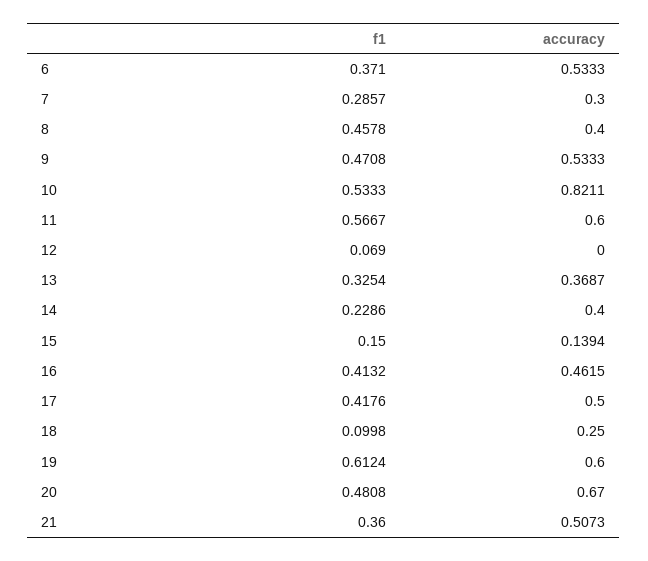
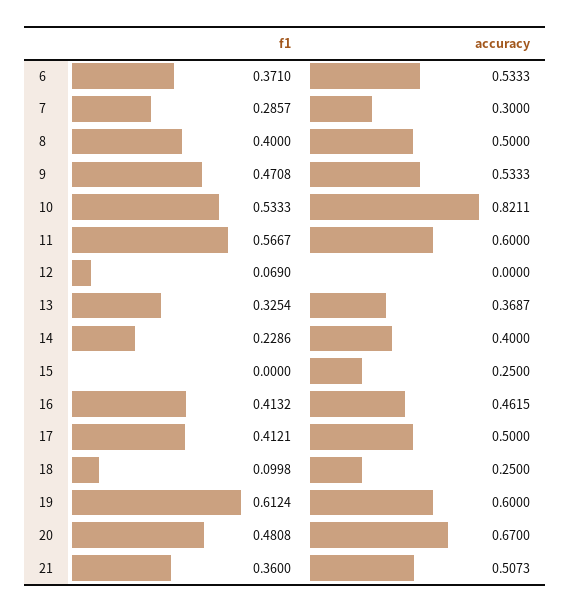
  {
    "f1": {
      "6": 0.371,
      "7": 0.2857,
-     "8": 0.4578,
+     "8": 0.4,
      "9": 0.4708,
      "10": 0.5333,
      "11": 0.5667,
      "12": 0.069,
      "13": 0.3254,
      "14": 0.2286,
-     "15": 0.15,
+     "15": 0,
      "16": 0.4132,
-     "17": 0.4176,
+     "17": 0.4121,
      "18": 0.0998,
      "19": 0.6124,
      "20": 0.4808,
      "21": 0.36
    },
    "accuracy": {
      "6": 0.5333,
      "7": 0.3,
-     "8": 0.4,
+     "8": 0.5,
      "9": 0.5333,
      "10": 0.8211,
      "11": 0.6,
      "12": 0,
      "13": 0.3687,
      "14": 0.4,
-     "15": 0.1394,
+     "15": 0.25,
      "16": 0.4615,
      "17": 0.5,
      "18": 0.25,
      "19": 0.6,
      "20": 0.67,
      "21": 0.5073
    }
  }

